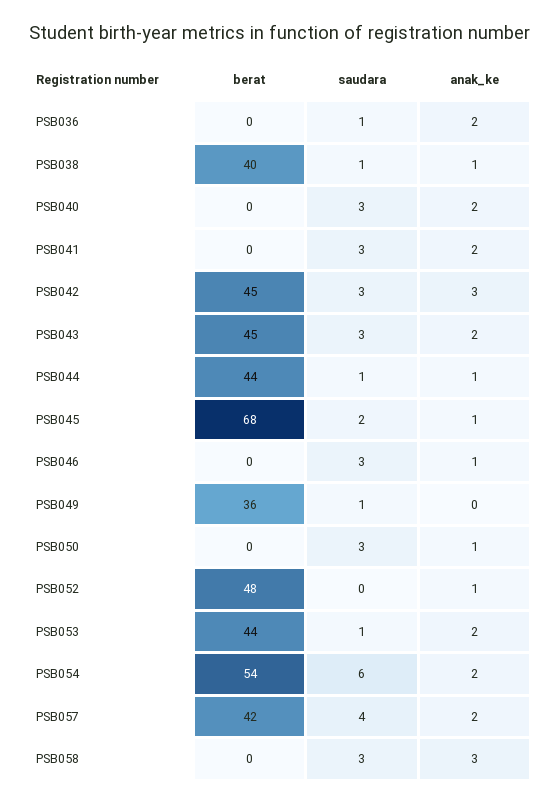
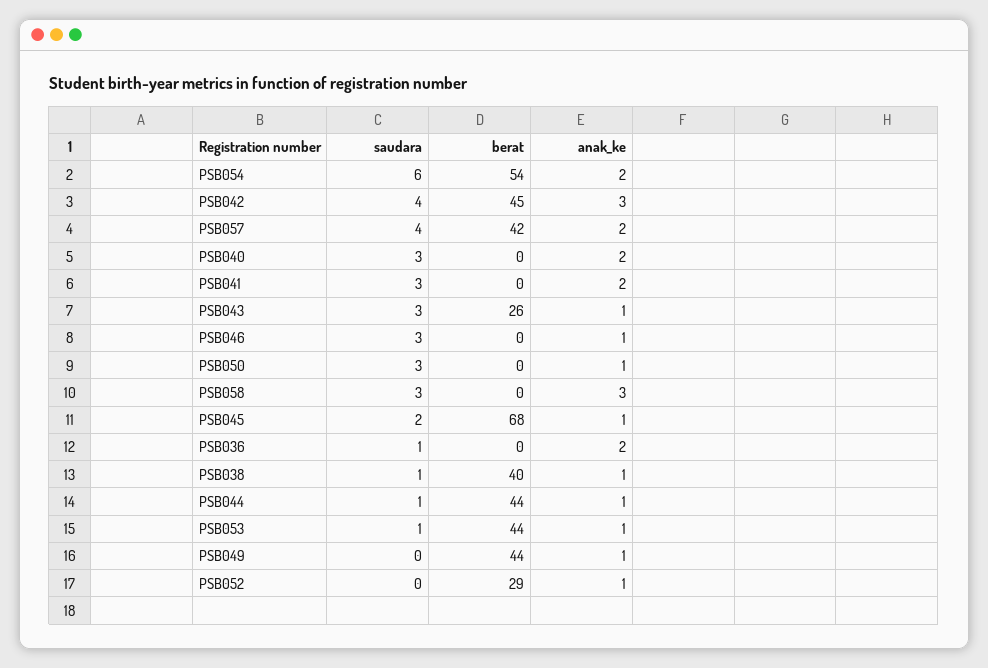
  {
    "berat": {
      "PSB036": 0,
      "PSB038": 40,
      "PSB040": 0,
      "PSB041": 0,
      "PSB042": 45,
-     "PSB043": 45,
+     "PSB043": 26,
      "PSB044": 44,
      "PSB045": 68,
      "PSB046": 0,
-     "PSB049": 36,
+     "PSB049": 44,
      "PSB050": 0,
-     "PSB052": 48,
+     "PSB052": 29,
      "PSB053": 44,
      "PSB054": 54,
      "PSB057": 42,
      "PSB058": 0
    },
    "saudara": {
      "PSB036": 1,
      "PSB038": 1,
      "PSB040": 3,
      "PSB041": 3,
-     "PSB042": 3,
+     "PSB042": 4,
      "PSB043": 3,
      "PSB044": 1,
      "PSB045": 2,
      "PSB046": 3,
-     "PSB049": 1,
+     "PSB049": 0,
      "PSB050": 3,
      "PSB052": 0,
      "PSB053": 1,
      "PSB054": 6,
      "PSB057": 4,
      "PSB058": 3
    },
    "anak_ke": {
      "PSB036": 2,
      "PSB038": 1,
      "PSB040": 2,
      "PSB041": 2,
      "PSB042": 3,
-     "PSB043": 2,
+     "PSB043": 1,
      "PSB044": 1,
      "PSB045": 1,
      "PSB046": 1,
-     "PSB049": 0,
+     "PSB049": 1,
      "PSB050": 1,
      "PSB052": 1,
-     "PSB053": 2,
+     "PSB053": 1,
      "PSB054": 2,
      "PSB057": 2,
      "PSB058": 3
    }
  }

